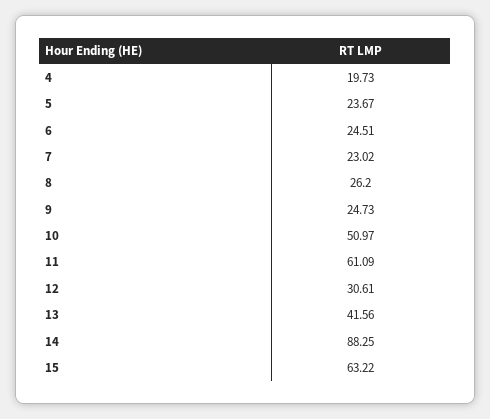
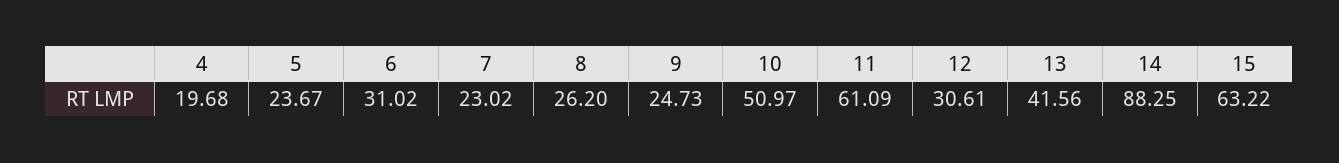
  {
-   "4": 19.73,
+   "4": 19.68,
    "5": 23.67,
-   "6": 24.51,
+   "6": 31.02,
    "7": 23.02,
    "8": 26.2,
    "9": 24.73,
    "10": 50.97,
    "11": 61.09,
    "12": 30.61,
    "13": 41.56,
    "14": 88.25,
    "15": 63.22
  }

